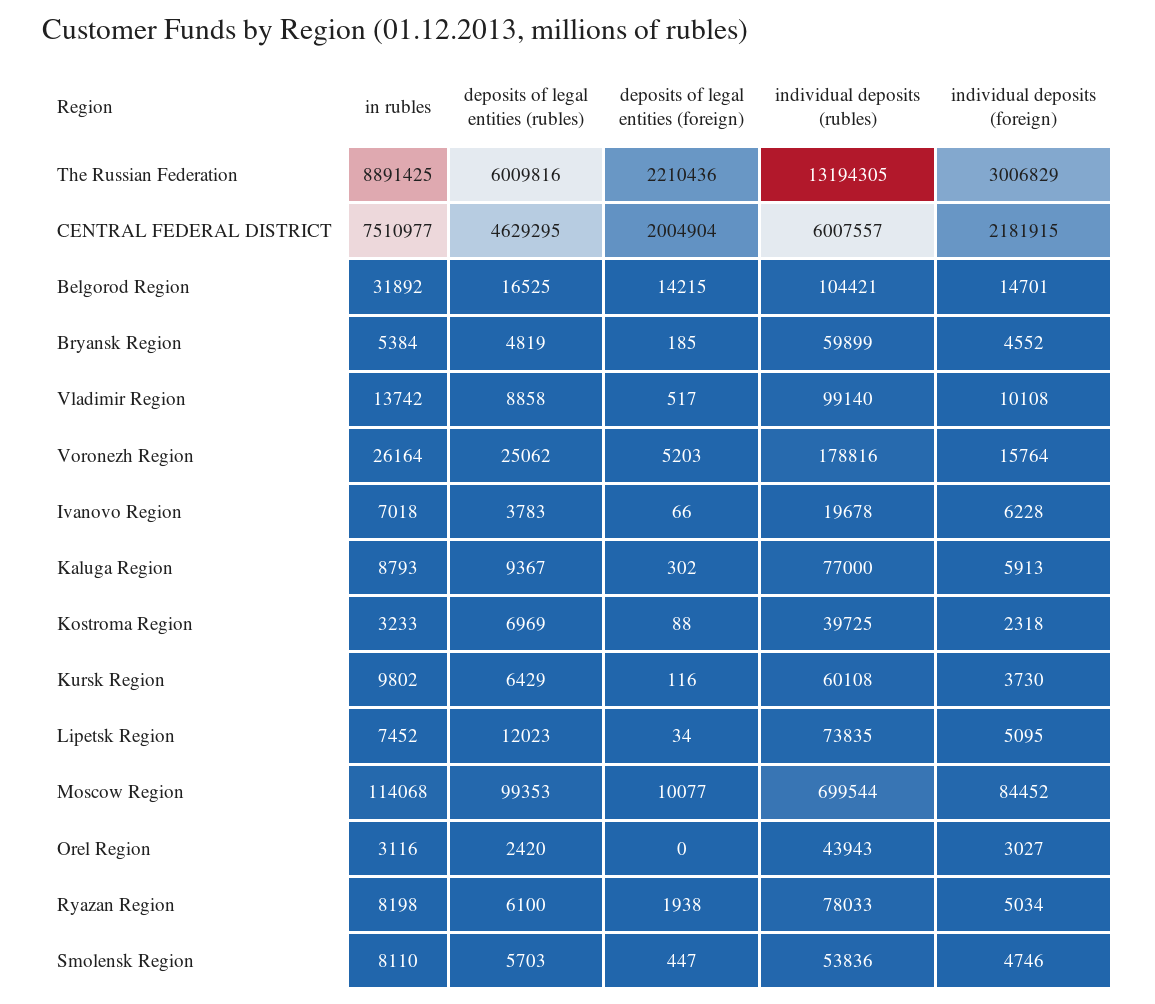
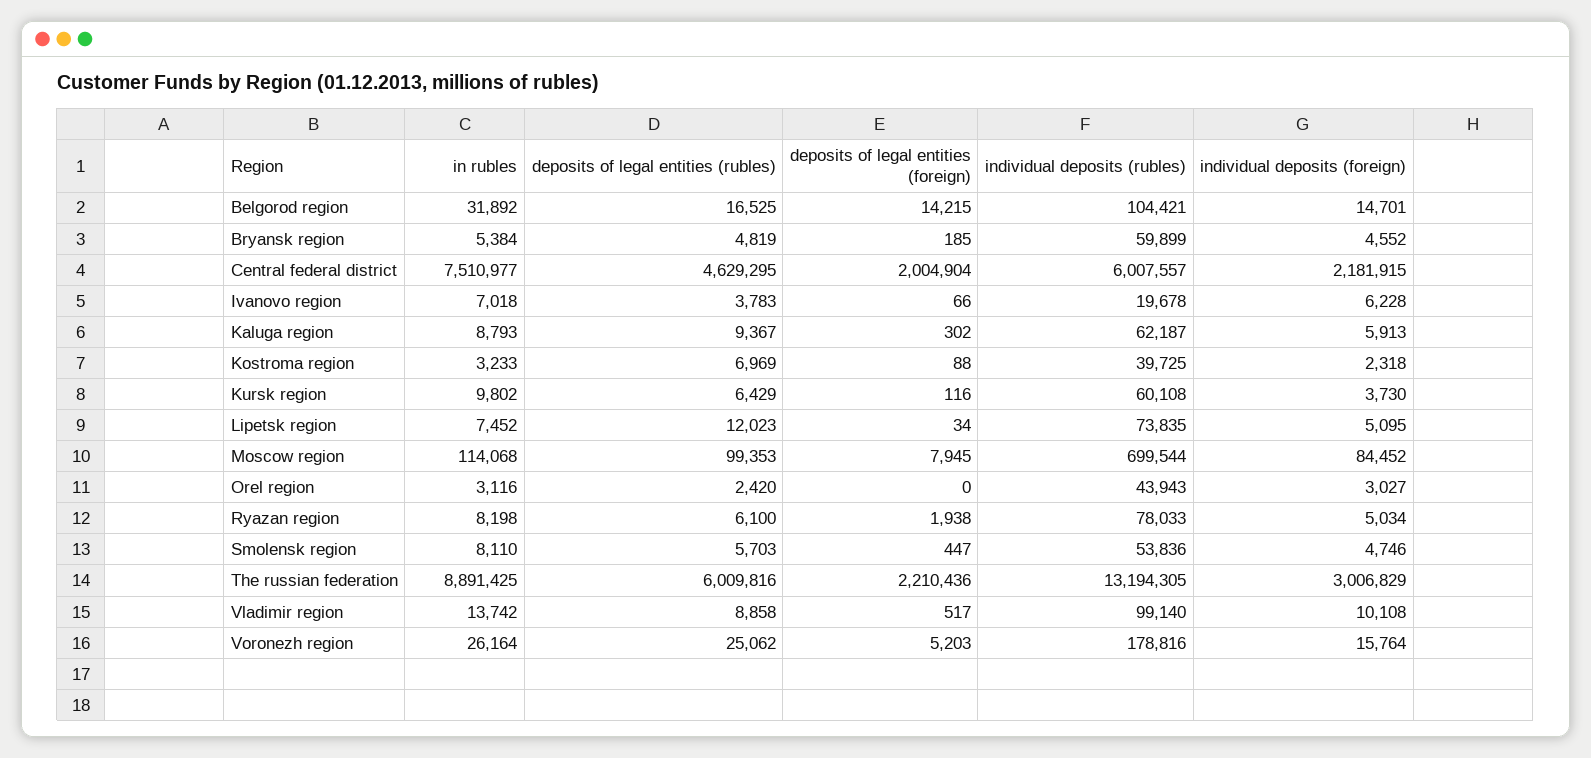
  {
    "in rubles": {
      "The Russian Federation": 8891425,
      "CENTRAL FEDERAL DISTRICT": 7510977,
      "Belgorod Region": 31892,
      "Bryansk Region": 5384,
      "Vladimir Region": 13742,
      "Voronezh Region": 26164,
      "Ivanovo Region": 7018,
      "Kaluga Region": 8793,
      "Kostroma Region": 3233,
      "Kursk Region": 9802,
      "Lipetsk Region": 7452,
      "Moscow Region": 114068,
      "Orel Region": 3116,
      "Ryazan Region": 8198,
      "Smolensk Region": 8110
    },
    "deposits of legal entities (rubles)": {
      "The Russian Federation": 6009816,
      "CENTRAL FEDERAL DISTRICT": 4629295,
      "Belgorod Region": 16525,
      "Bryansk Region": 4819,
      "Vladimir Region": 8858,
      "Voronezh Region": 25062,
      "Ivanovo Region": 3783,
      "Kaluga Region": 9367,
      "Kostroma Region": 6969,
      "Kursk Region": 6429,
      "Lipetsk Region": 12023,
      "Moscow Region": 99353,
      "Orel Region": 2420,
      "Ryazan Region": 6100,
      "Smolensk Region": 5703
    },
    "deposits of legal entities (foreign)": {
      "The Russian Federation": 2210436,
      "CENTRAL FEDERAL DISTRICT": 2004904,
      "Belgorod Region": 14215,
      "Bryansk Region": 185,
      "Vladimir Region": 517,
      "Voronezh Region": 5203,
      "Ivanovo Region": 66,
      "Kaluga Region": 302,
      "Kostroma Region": 88,
      "Kursk Region": 116,
      "Lipetsk Region": 34,
-     "Moscow Region": 10077,
+     "Moscow Region": 7945,
      "Orel Region": 0,
      "Ryazan Region": 1938,
      "Smolensk Region": 447
    },
    "individual deposits (rubles)": {
      "The Russian Federation": 13194305,
      "CENTRAL FEDERAL DISTRICT": 6007557,
      "Belgorod Region": 104421,
      "Bryansk Region": 59899,
      "Vladimir Region": 99140,
      "Voronezh Region": 178816,
      "Ivanovo Region": 19678,
-     "Kaluga Region": 77000,
+     "Kaluga Region": 62187,
      "Kostroma Region": 39725,
      "Kursk Region": 60108,
      "Lipetsk Region": 73835,
      "Moscow Region": 699544,
      "Orel Region": 43943,
      "Ryazan Region": 78033,
      "Smolensk Region": 53836
    },
    "individual deposits (foreign)": {
      "The Russian Federation": 3006829,
      "CENTRAL FEDERAL DISTRICT": 2181915,
      "Belgorod Region": 14701,
      "Bryansk Region": 4552,
      "Vladimir Region": 10108,
      "Voronezh Region": 15764,
      "Ivanovo Region": 6228,
      "Kaluga Region": 5913,
      "Kostroma Region": 2318,
      "Kursk Region": 3730,
      "Lipetsk Region": 5095,
      "Moscow Region": 84452,
      "Orel Region": 3027,
      "Ryazan Region": 5034,
      "Smolensk Region": 4746
    }
  }

